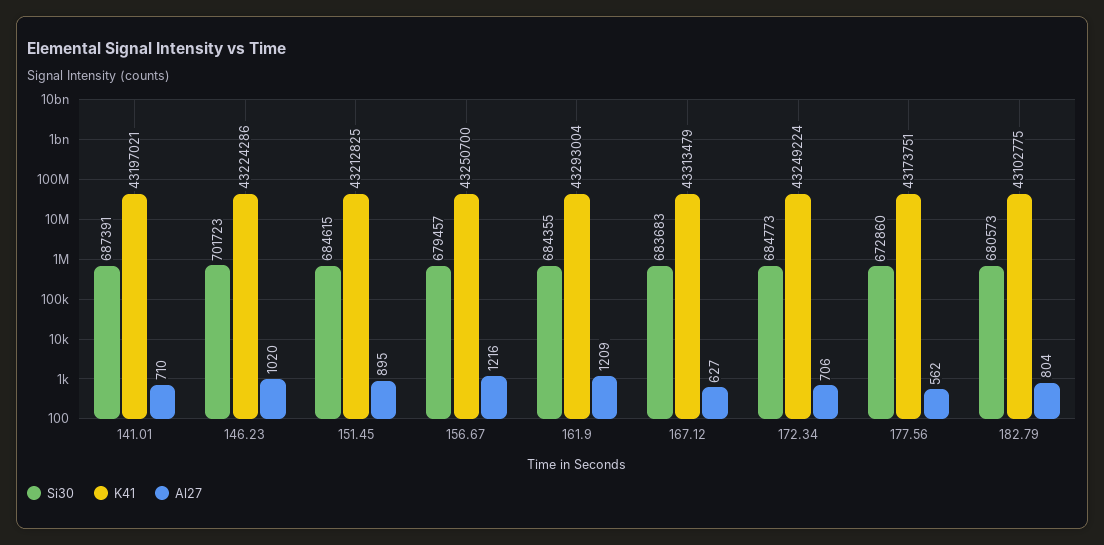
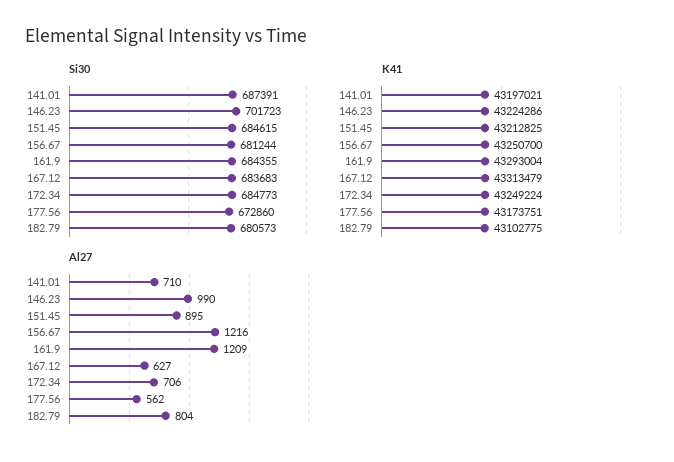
  {
    "Si30": {
      "141.01": 687391,
      "146.23": 701723,
      "151.45": 684615,
-     "156.67": 679457,
+     "156.67": 681244,
      "161.9": 684355,
      "167.12": 683683,
      "172.34": 684773,
      "177.56": 672860,
      "182.79": 680573
    },
    "K41": {
      "141.01": 43197021,
      "146.23": 43224286,
      "151.45": 43212825,
      "156.67": 43250700,
      "161.9": 43293004,
      "167.12": 43313479,
      "172.34": 43249224,
      "177.56": 43173751,
      "182.79": 43102775
    },
    "Al27": {
      "141.01": 710,
-     "146.23": 1020,
+     "146.23": 990,
      "151.45": 895,
      "156.67": 1216,
      "161.9": 1209,
      "167.12": 627,
      "172.34": 706,
      "177.56": 562,
      "182.79": 804
    }
  }

